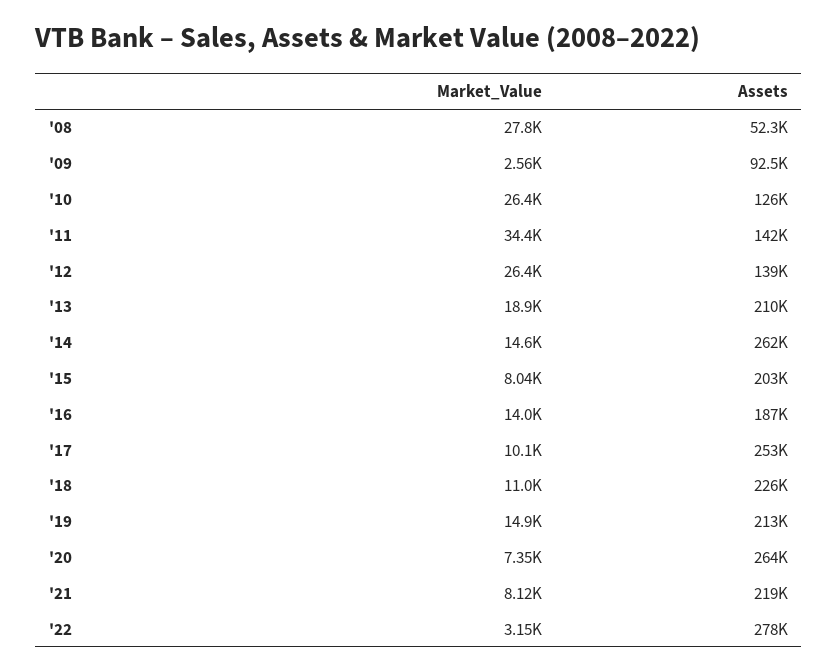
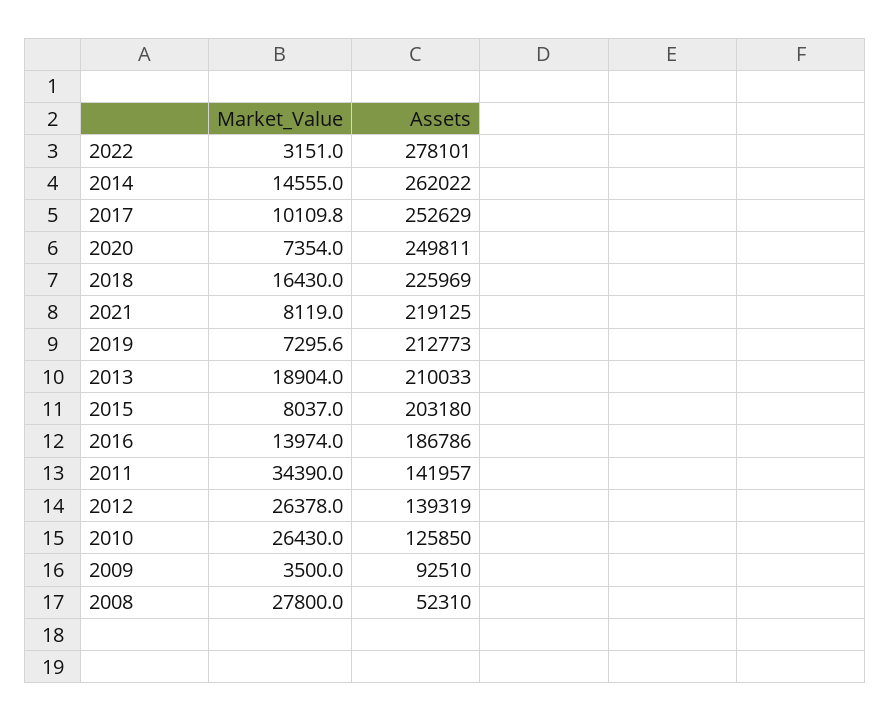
  {
    "Market_Value": {
      "'08": 27800,
-     "'09": 2560,
+     "'09": 3500,
      "'10": 26430,
      "'11": 34390,
      "'12": 26378,
      "'13": 18904,
      "'14": 14555,
      "'15": 8037,
      "'16": 13974,
      "'17": 10109.8,
-     "'18": 11000,
+     "'18": 16430,
-     "'19": 14900,
+     "'19": 7295.6,
      "'20": 7354,
      "'21": 8119,
      "'22": 3151
    },
    "Assets": {
      "'08": 52310,
      "'09": 92510,
      "'10": 125850,
      "'11": 141957,
      "'12": 139319,
      "'13": 210033,
      "'14": 262022,
      "'15": 203180,
      "'16": 186786,
      "'17": 252629,
      "'18": 225969,
      "'19": 212773,
-     "'20": 264000,
+     "'20": 249811,
      "'21": 219125,
      "'22": 278101
    }
  }

